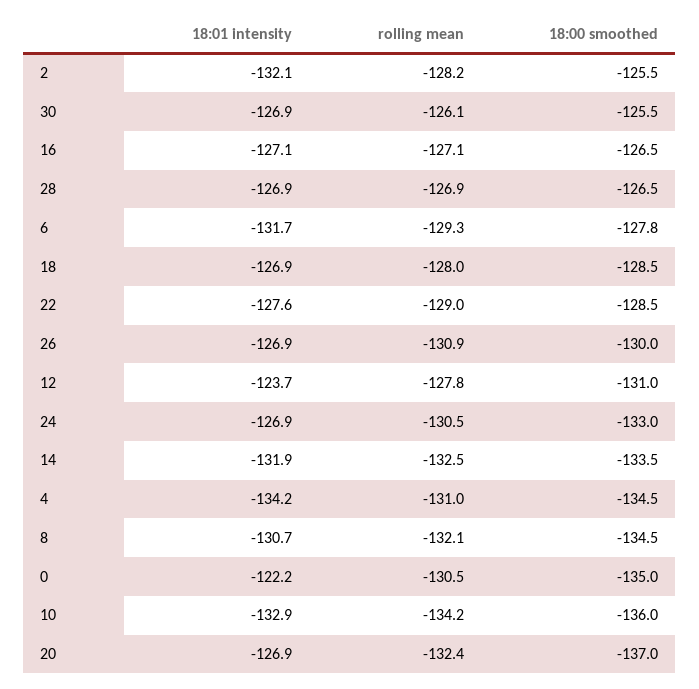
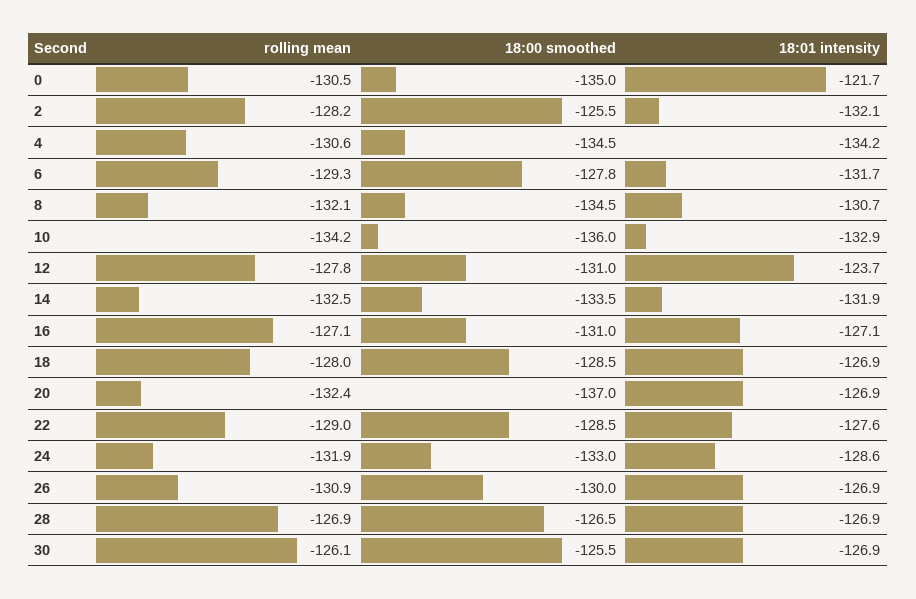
  {
    "18:01 intensity": {
      "2": -132.1,
      "30": -126.9,
      "16": -127.1,
      "28": -126.9,
      "6": -131.7,
      "18": -126.9,
      "22": -127.6,
      "26": -126.9,
      "12": -123.7,
-     "24": -126.9,
+     "24": -128.6,
      "14": -131.9,
      "4": -134.2,
      "8": -130.7,
-     "0": -122.2,
+     "0": -121.7,
      "10": -132.9,
      "20": -126.9
    },
    "rolling mean": {
      "2": -128.2,
      "30": -126.1,
      "16": -127.1,
      "28": -126.9,
      "6": -129.3,
      "18": -128,
      "22": -129,
      "26": -130.9,
      "12": -127.8,
-     "24": -130.5,
+     "24": -131.9,
      "14": -132.5,
-     "4": -131,
+     "4": -130.6,
      "8": -132.1,
      "0": -130.5,
      "10": -134.2,
      "20": -132.4
    },
    "18:00 smoothed": {
      "2": -125.5,
      "30": -125.5,
-     "16": -126.5,
+     "16": -131,
      "28": -126.5,
      "6": -127.8,
      "18": -128.5,
      "22": -128.5,
      "26": -130,
      "12": -131,
      "24": -133,
      "14": -133.5,
      "4": -134.5,
      "8": -134.5,
      "0": -135,
      "10": -136,
      "20": -137
    }
  }

